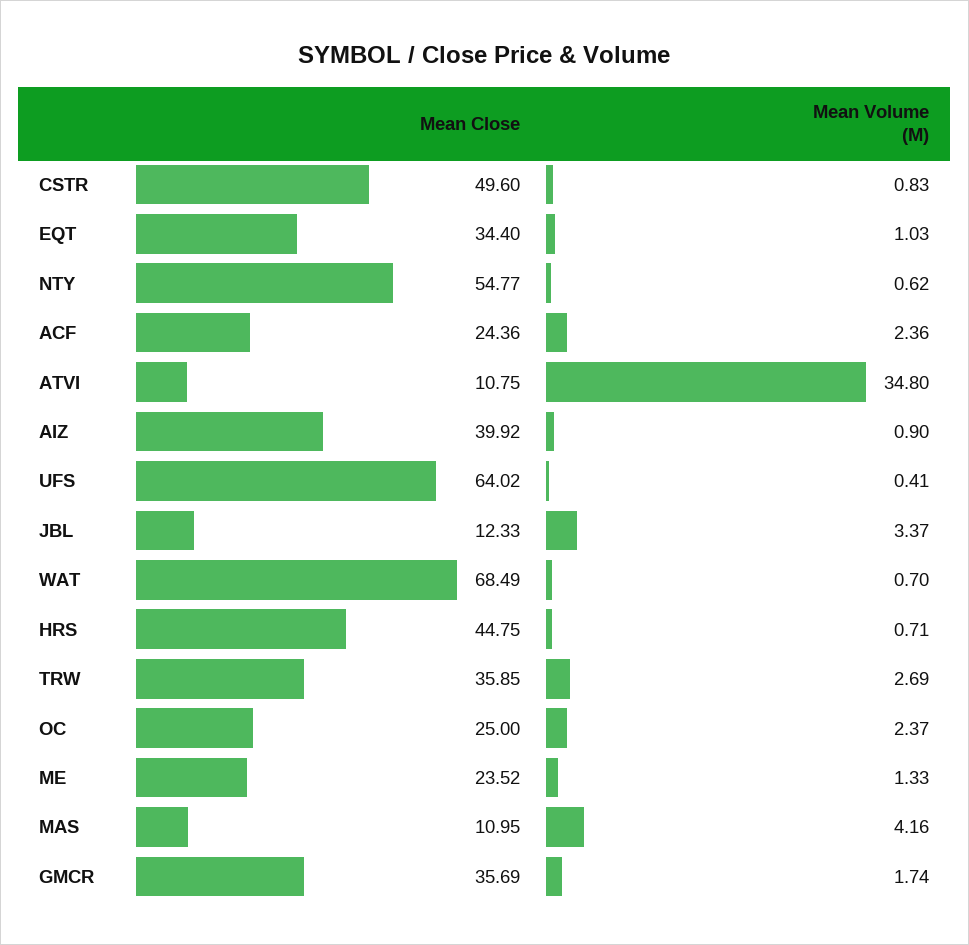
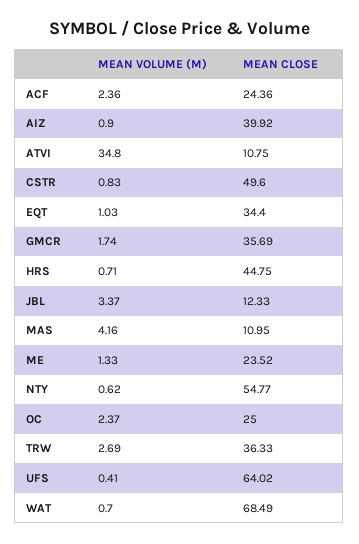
  {
    "Mean Close": {
      "CSTR": 49.6,
      "EQT": 34.4,
      "NTY": 54.77,
      "ACF": 24.36,
      "ATVI": 10.75,
      "AIZ": 39.92,
      "UFS": 64.02,
      "JBL": 12.33,
      "WAT": 68.49,
      "HRS": 44.75,
-     "TRW": 35.85,
+     "TRW": 36.33,
      "OC": 25,
      "ME": 23.52,
      "MAS": 10.95,
      "GMCR": 35.69
    },
    "Mean Volume (M)": {
      "CSTR": 0.83,
      "EQT": 1.03,
      "NTY": 0.62,
      "ACF": 2.36,
      "ATVI": 34.8,
      "AIZ": 0.9,
      "UFS": 0.41,
      "JBL": 3.37,
      "WAT": 0.7,
      "HRS": 0.71,
      "TRW": 2.69,
      "OC": 2.37,
      "ME": 1.33,
      "MAS": 4.16,
      "GMCR": 1.74
    }
  }

